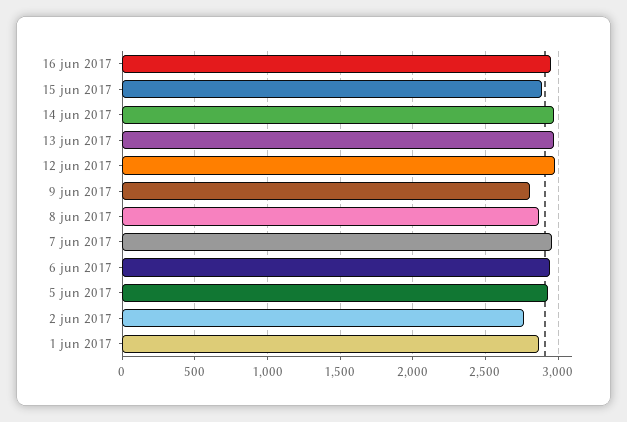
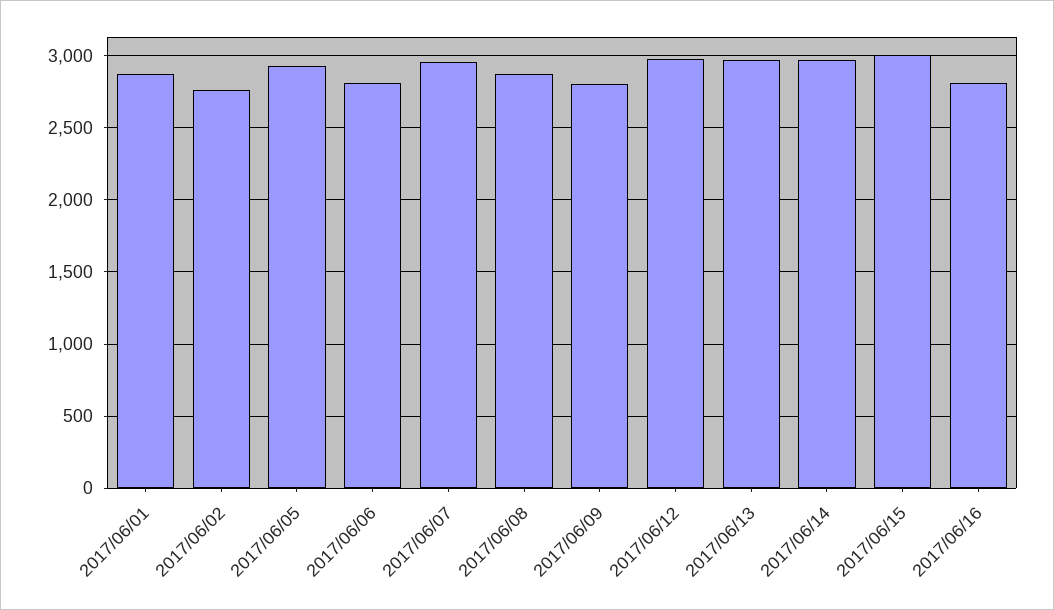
  {
-   "16 jun 2017": 2950,
+   "16 jun 2017": 2800,
-   "15 jun 2017": 2900,
+   "15 jun 2017": 3000,
    "14 jun 2017": 2950,
    "13 jun 2017": 2950,
    "12 jun 2017": 3000,
    "9 jun 2017": 2800,
    "8 jun 2017": 2850,
    "7 jun 2017": 2950,
-   "6 jun 2017": 2950,
+   "6 jun 2017": 2800,
    "5 jun 2017": 2950,
    "2 jun 2017": 2750,
    "1 jun 2017": 2850
  }

